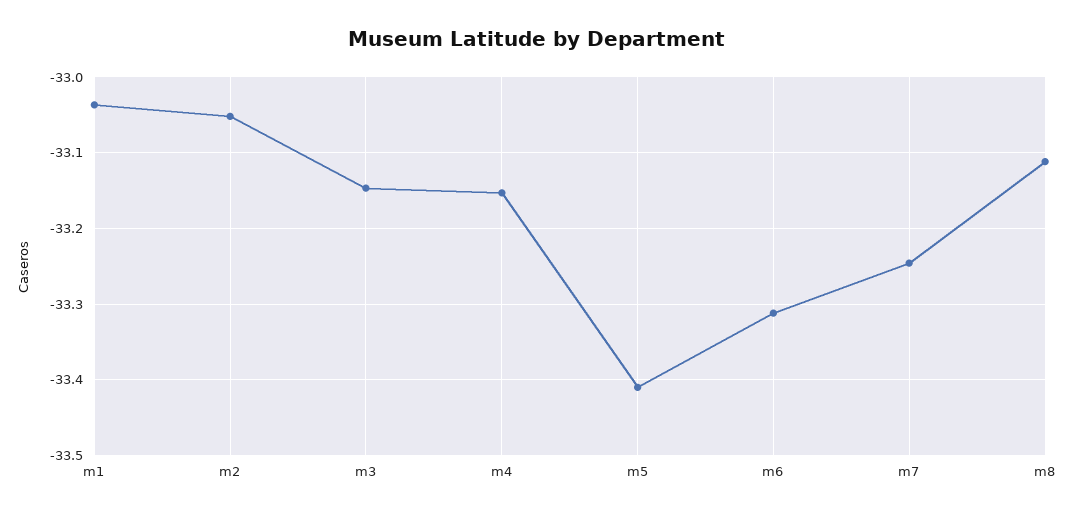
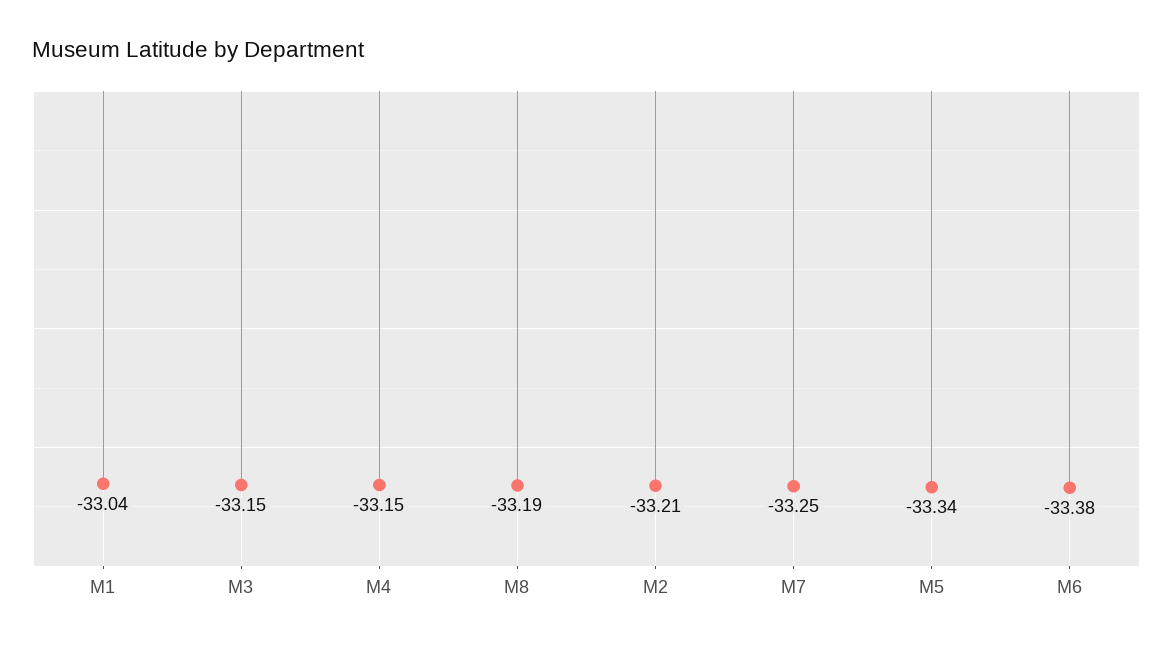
  {
    "m1": -33.04,
-   "m2": -33.05,
+   "m2": -33.21,
    "m3": -33.15,
    "m4": -33.15,
-   "m5": -33.41,
+   "m5": -33.34,
-   "m6": -33.31,
+   "m6": -33.38,
    "m7": -33.25,
-   "m8": -33.11
+   "m8": -33.19
  }

